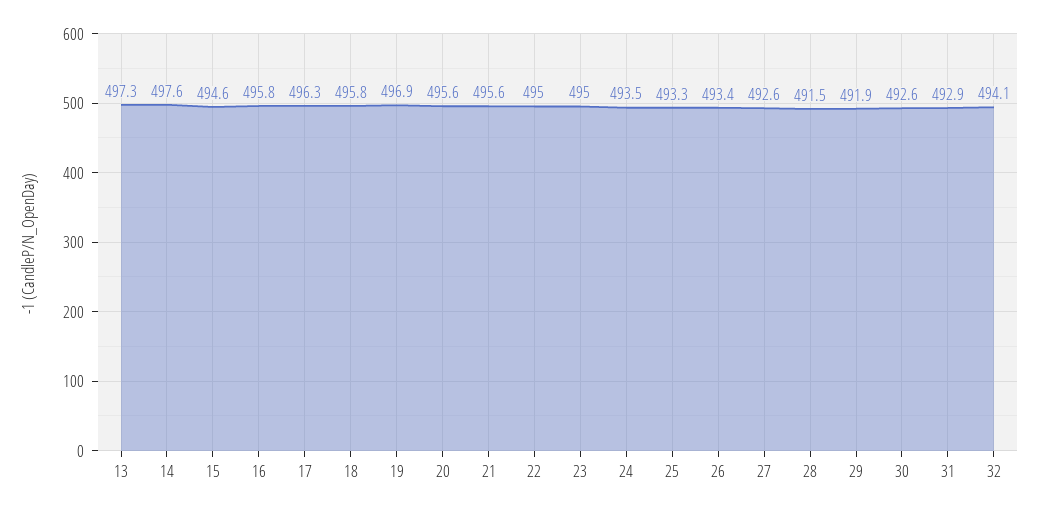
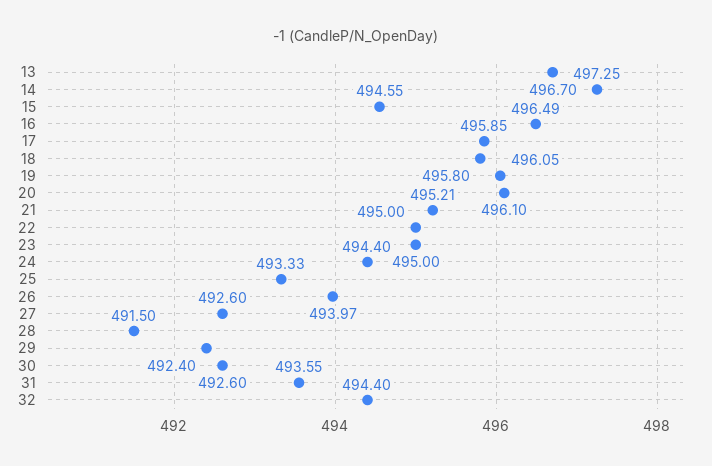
  {
-   "13": 497.3,
+   "13": 496.7,
-   "14": 497.6,
+   "14": 497.25,
    "15": 494.55,
-   "16": 495.8,
+   "16": 496.49,
-   "17": 496.3,
+   "17": 495.85,
    "18": 495.8,
-   "19": 496.9,
+   "19": 496.05,
-   "20": 495.6,
+   "20": 496.1,
-   "21": 495.6,
+   "21": 495.21,
    "22": 495,
    "23": 495,
-   "24": 493.5,
+   "24": 494.4,
    "25": 493.33,
-   "26": 493.4,
+   "26": 493.97,
    "27": 492.6,
    "28": 491.5,
-   "29": 491.9,
+   "29": 492.4,
    "30": 492.6,
-   "31": 492.9,
+   "31": 493.55,
-   "32": 494.1
+   "32": 494.4
  }

